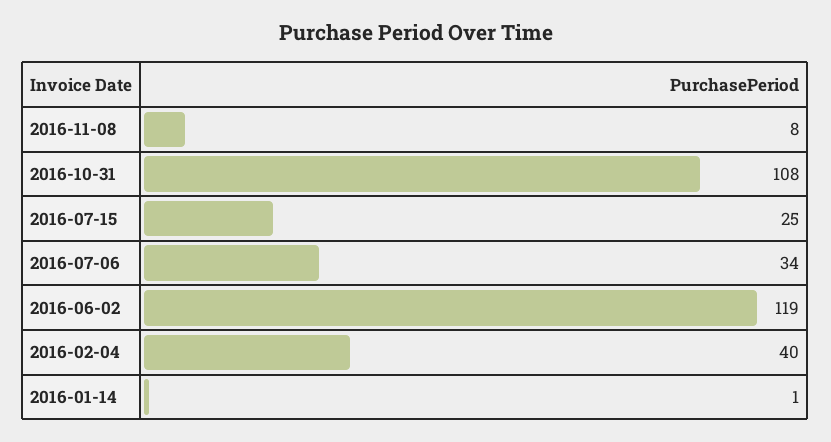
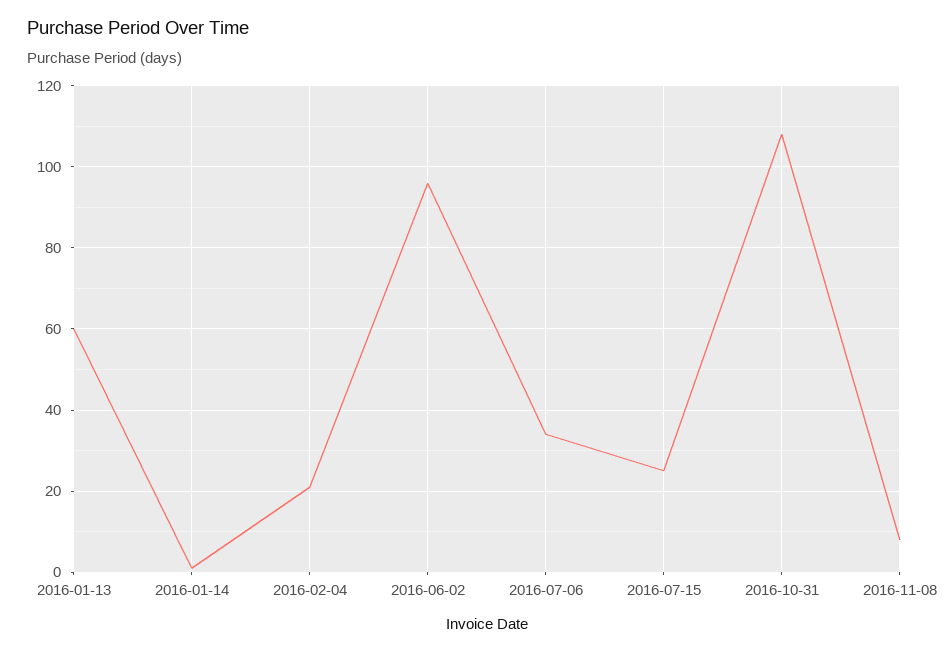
  {
    "2016-11-08": 8,
    "2016-10-31": 108,
    "2016-07-15": 25,
    "2016-07-06": 34,
-   "2016-06-02": 119,
+   "2016-06-02": 95,
-   "2016-02-04": 40,
+   "2016-02-04": 20,
-   "2016-01-14": 1
+   "2016-01-14": 1,
+   "2016-01-13": 60
  }

